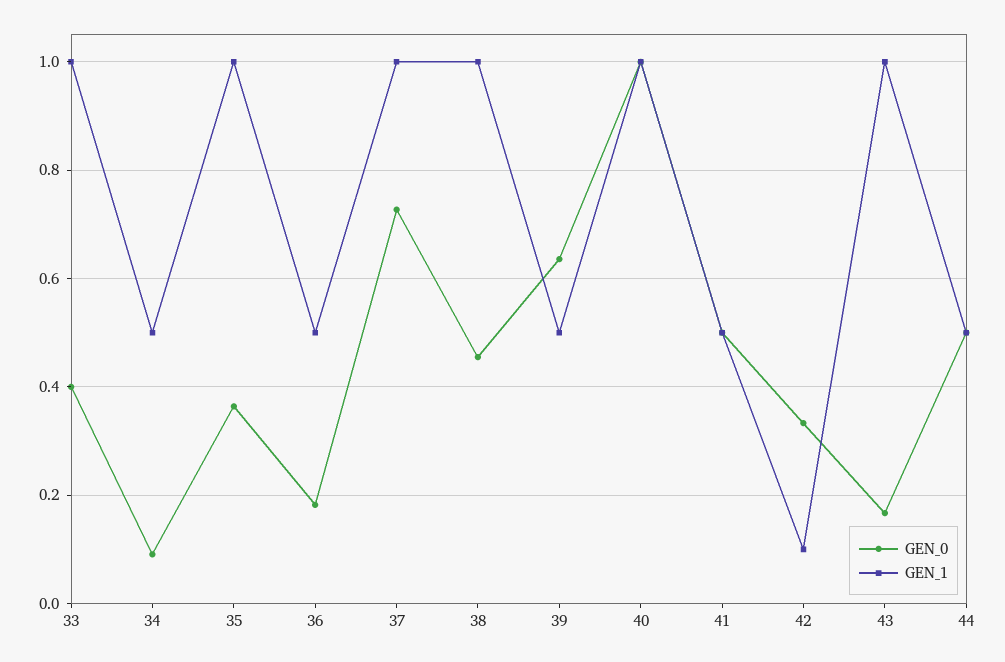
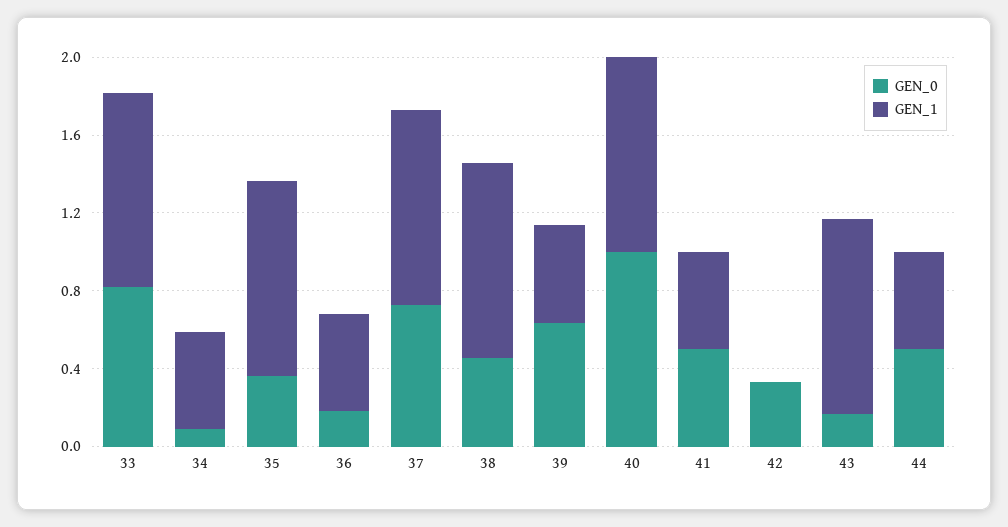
  {
    "GEN_0": {
-     "33": 0.4,
+     "33": 0.8,
      "34": 0.1,
      "35": 0.36,
      "36": 0.18,
      "37": 0.72,
      "38": 0.46,
      "39": 0.64,
      "40": 1,
      "41": 0.5,
      "42": 0.34,
      "43": 0.16,
      "44": 0.5
    },
    "GEN_1": {
      "33": 1,
      "34": 0.5,
      "35": 1,
      "36": 0.5,
      "37": 1,
      "38": 1,
      "39": 0.5,
      "40": 1,
      "41": 0.5,
-     "42": 0.1,
+     "42": 0,
      "43": 1,
      "44": 0.5
    }
  }

